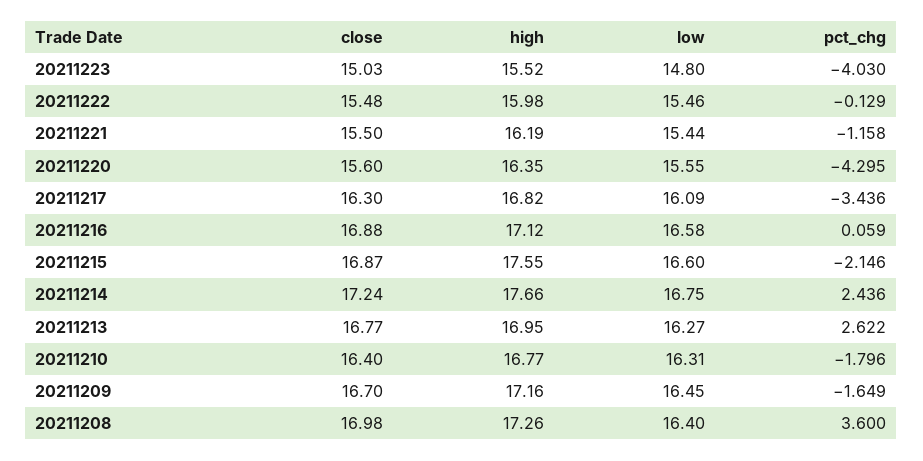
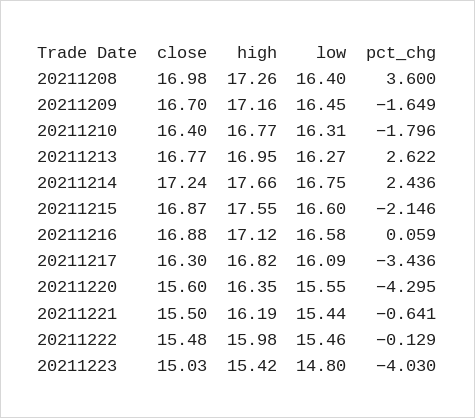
  {
    "close": {
      "20211223": 15.03,
      "20211222": 15.48,
      "20211221": 15.5,
      "20211220": 15.6,
      "20211217": 16.3,
      "20211216": 16.88,
      "20211215": 16.87,
      "20211214": 17.24,
      "20211213": 16.77,
      "20211210": 16.4,
      "20211209": 16.7,
      "20211208": 16.98
    },
    "high": {
-     "20211223": 15.52,
+     "20211223": 15.42,
      "20211222": 15.98,
      "20211221": 16.19,
      "20211220": 16.35,
      "20211217": 16.82,
      "20211216": 17.12,
      "20211215": 17.55,
      "20211214": 17.66,
      "20211213": 16.95,
      "20211210": 16.77,
      "20211209": 17.16,
      "20211208": 17.26
    },
    "low": {
      "20211223": 14.8,
      "20211222": 15.46,
      "20211221": 15.44,
      "20211220": 15.55,
      "20211217": 16.09,
      "20211216": 16.58,
      "20211215": 16.6,
      "20211214": 16.75,
      "20211213": 16.27,
      "20211210": 16.31,
      "20211209": 16.45,
      "20211208": 16.4
    },
    "pct_chg": {
      "20211223": -4.03,
      "20211222": -0.129,
-     "20211221": -1.158,
+     "20211221": -0.641,
      "20211220": -4.295,
      "20211217": -3.436,
      "20211216": 0.059,
      "20211215": -2.146,
      "20211214": 2.436,
      "20211213": 2.622,
      "20211210": -1.796,
      "20211209": -1.649,
      "20211208": 3.6
    }
  }

